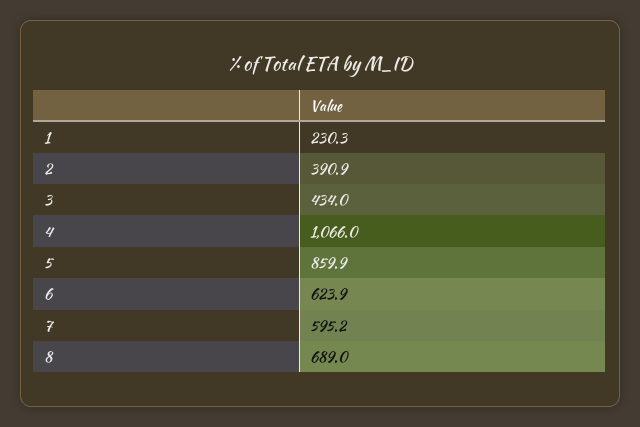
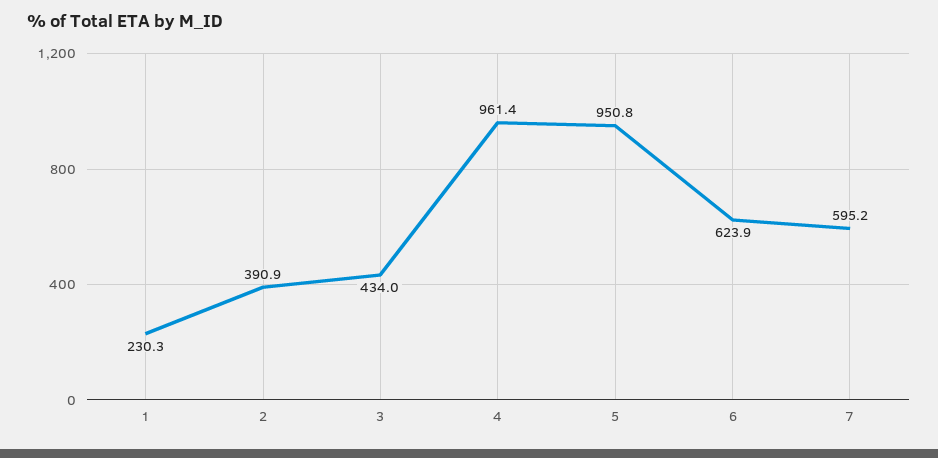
  {
    "1": 230.3,
    "2": 390.9,
    "3": 434,
-   "4": 1066,
+   "4": 961.4,
-   "5": 859.9,
+   "5": 950.8,
    "6": 623.9,
-   "7": 595.2,
+   "7": 595.2
-   "8": 689
  }

